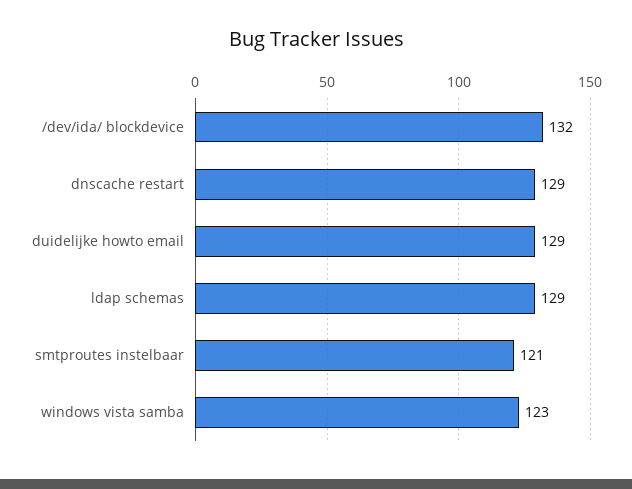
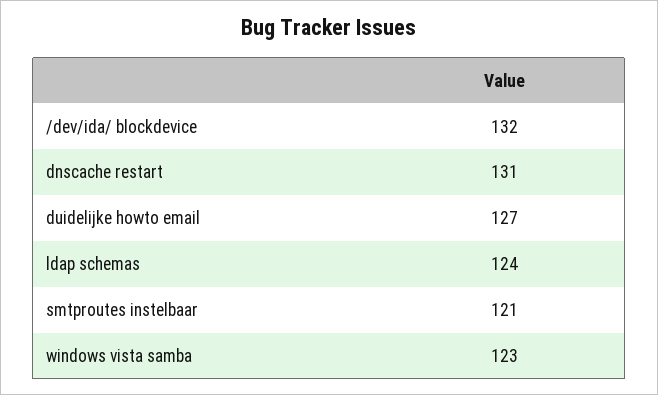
  {
    "/dev/ida/ blockdevice": 132,
-   "dnscache restart": 129,
+   "dnscache restart": 131,
-   "duidelijke howto email": 129,
+   "duidelijke howto email": 127,
-   "ldap schemas": 129,
+   "ldap schemas": 124,
    "smtproutes instelbaar": 121,
    "windows vista samba": 123
  }

